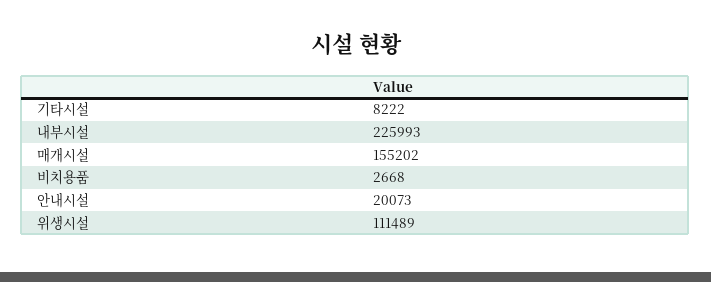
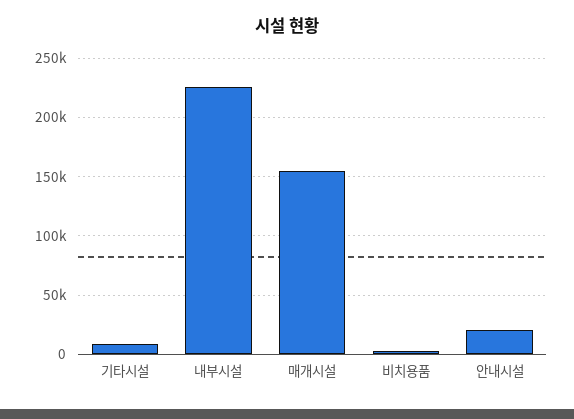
  {
    "기타시설": 8222,
    "내부시설": 225993,
    "매개시설": 155202,
    "비치용품": 2668,
-   "안내시설": 20073,
+   "안내시설": 20073
-   "위생시설": 111489
  }

